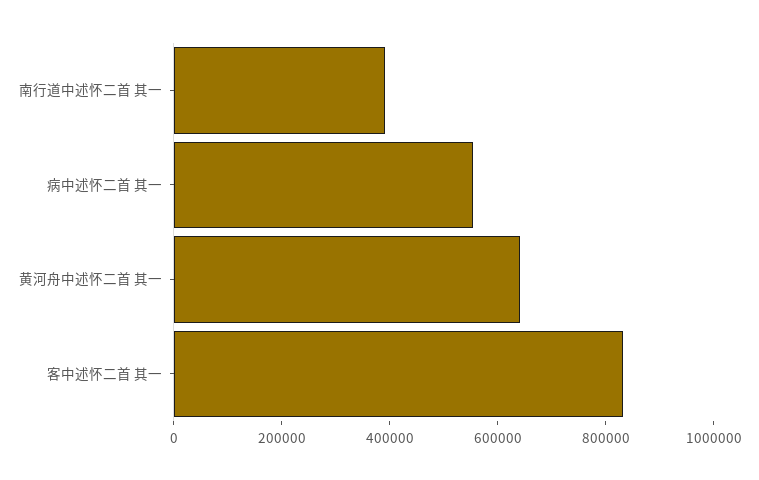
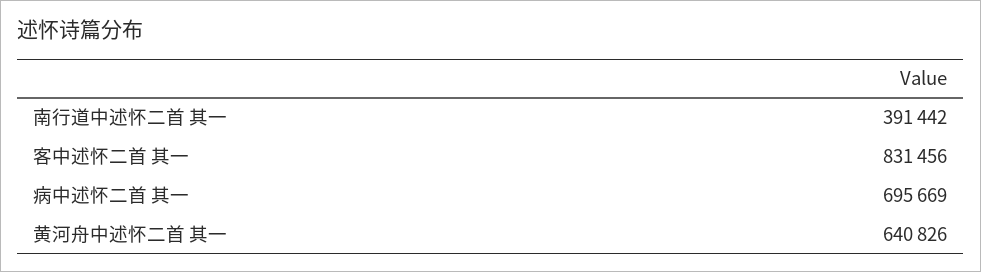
  {
    "南行道中述怀二首 其一": 391442,
-   "病中述怀二首 其一": 550000,
+   "病中述怀二首 其一": 695669,
    "黄河舟中述怀二首 其一": 640826,
    "客中述怀二首 其一": 831456
  }

